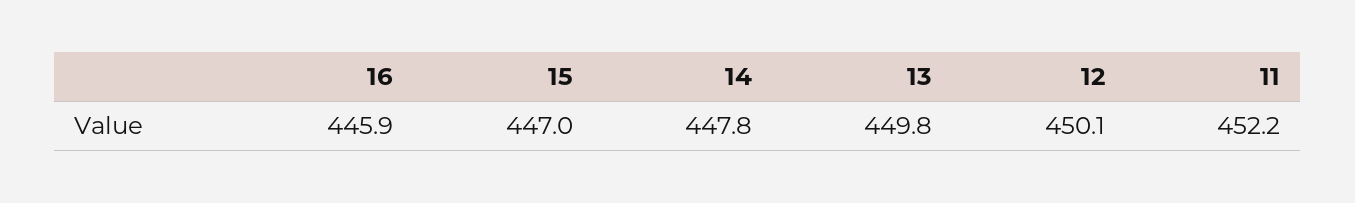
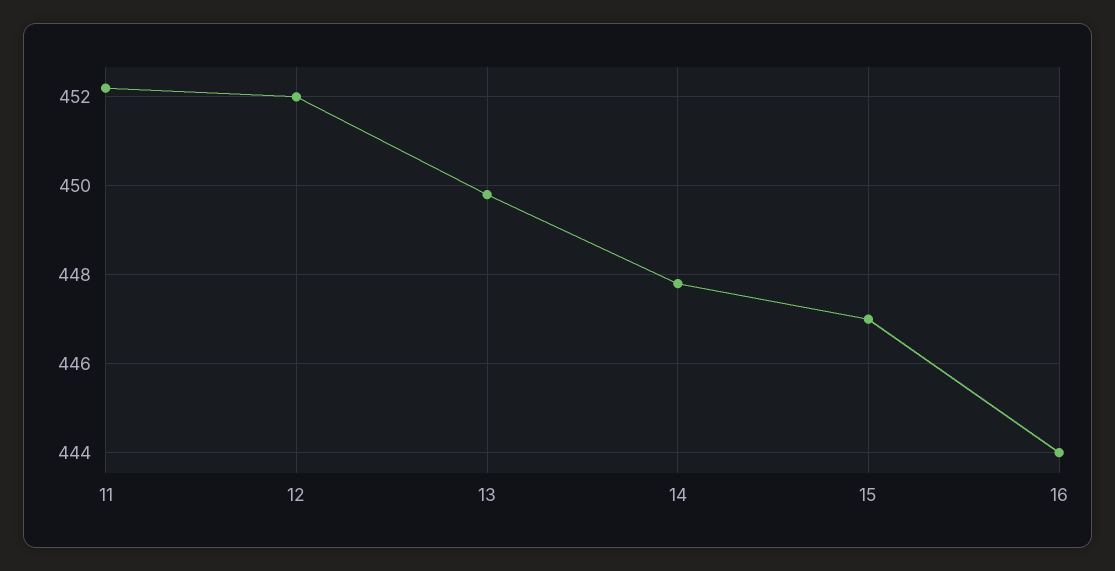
  {
-   "16": 445.9,
+   "16": 444,
    "15": 447,
    "14": 447.8,
    "13": 449.8,
-   "12": 450.1,
+   "12": 452,
    "11": 452.2
  }

